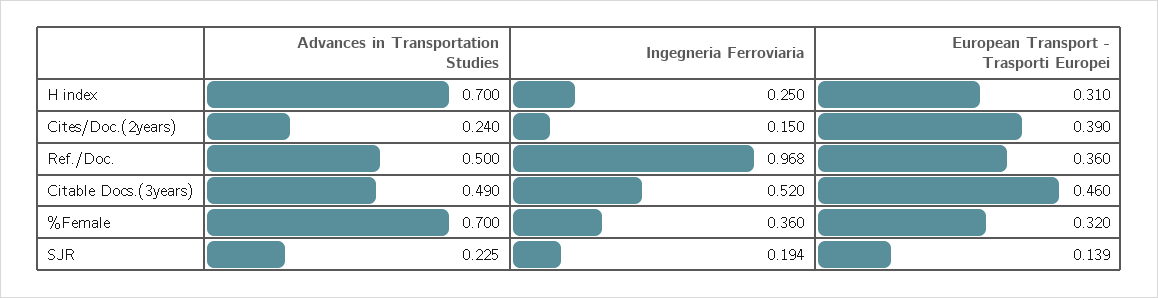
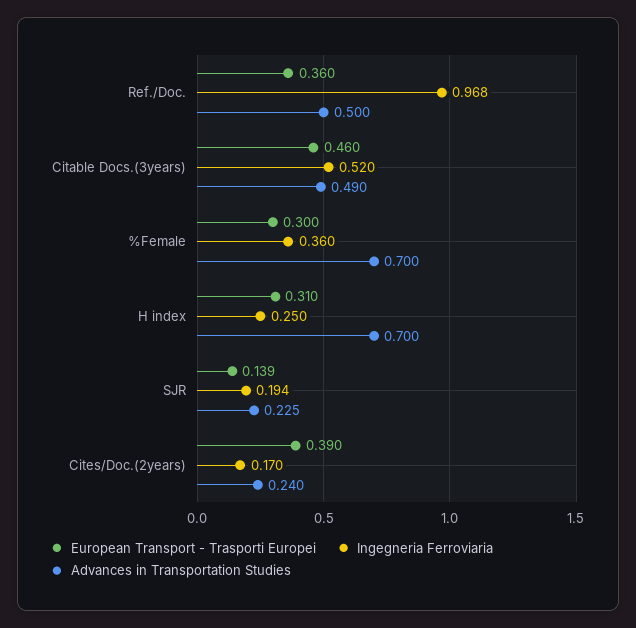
  {
    "Advances in Transportation Studies": {
      "H index": 0.7,
      "Cites/Doc.(2years)": 0.24,
      "Ref./Doc.": 0.5,
      "Citable Docs.(3years)": 0.49,
      "%Female": 0.7,
      "SJR": 0.225
    },
    "Ingegneria Ferroviaria": {
      "H index": 0.25,
-     "Cites/Doc.(2years)": 0.15,
+     "Cites/Doc.(2years)": 0.17,
      "Ref./Doc.": 0.968,
      "Citable Docs.(3years)": 0.52,
      "%Female": 0.36,
      "SJR": 0.194
    },
    "European Transport - Trasporti Europei": {
      "H index": 0.31,
      "Cites/Doc.(2years)": 0.39,
      "Ref./Doc.": 0.36,
      "Citable Docs.(3years)": 0.46,
-     "%Female": 0.32,
+     "%Female": 0.3,
      "SJR": 0.139
    }
  }

